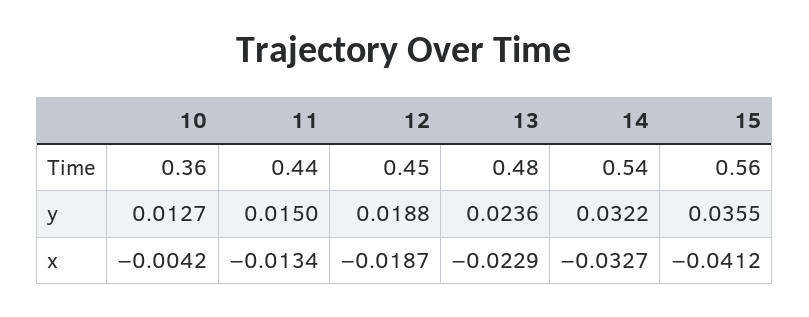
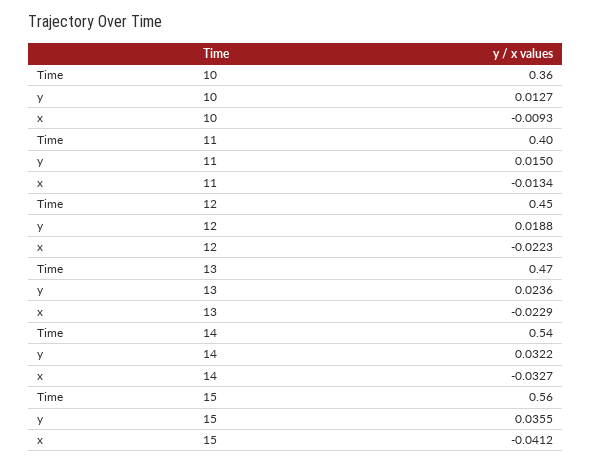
  {
    "10": {
      "Time": 0.36,
      "y": 0.0127,
-     "x": -0.0042
+     "x": -0.0093
    },
    "11": {
-     "Time": 0.44,
+     "Time": 0.4,
      "y": 0.015,
      "x": -0.0134
    },
    "12": {
      "Time": 0.45,
      "y": 0.0188,
-     "x": -0.0187
+     "x": -0.0223
    },
    "13": {
-     "Time": 0.48,
+     "Time": 0.47,
      "y": 0.0236,
      "x": -0.0229
    },
    "14": {
      "Time": 0.54,
      "y": 0.0322,
      "x": -0.0327
    },
    "15": {
      "Time": 0.56,
      "y": 0.0355,
      "x": -0.0412
    }
  }

